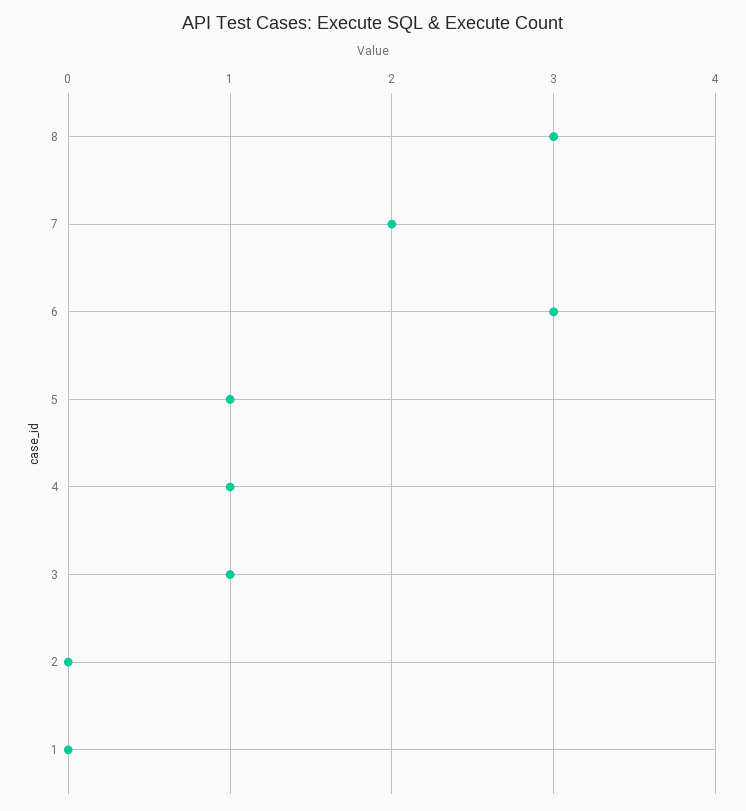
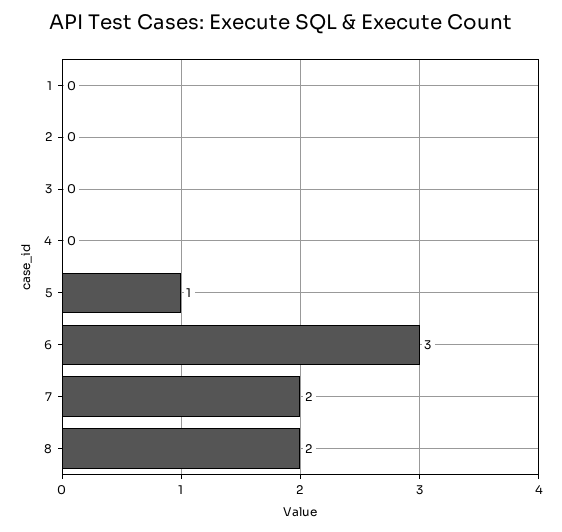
  {
-   "8": 3,
+   "8": 2,
    "7": 2,
    "6": 3,
    "5": 1,
-   "4": 1,
+   "4": 0,
-   "3": 1,
+   "3": 0,
    "2": 0,
    "1": 0
  }

